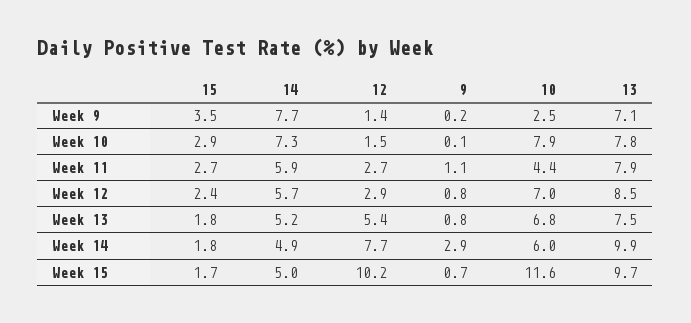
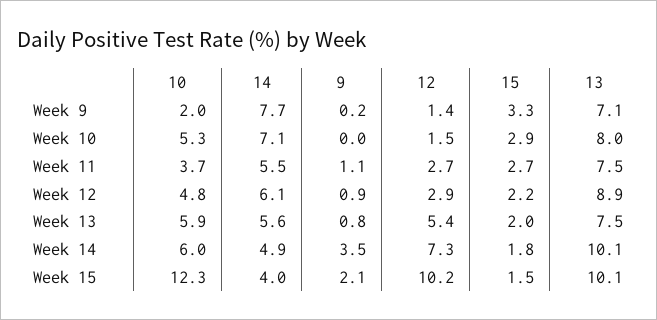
  {
    "15": {
-     "Week 9": 3.5,
+     "Week 9": 3.3,
      "Week 10": 2.9,
      "Week 11": 2.7,
-     "Week 12": 2.4,
+     "Week 12": 2.2,
-     "Week 13": 1.8,
+     "Week 13": 2,
      "Week 14": 1.8,
-     "Week 15": 1.7
+     "Week 15": 1.5
    },
    "14": {
      "Week 9": 7.7,
-     "Week 10": 7.3,
+     "Week 10": 7.1,
-     "Week 11": 5.9,
+     "Week 11": 5.5,
-     "Week 12": 5.7,
+     "Week 12": 6.1,
-     "Week 13": 5.2,
+     "Week 13": 5.6,
      "Week 14": 4.9,
-     "Week 15": 5
+     "Week 15": 4
    },
    "12": {
      "Week 9": 1.4,
      "Week 10": 1.5,
      "Week 11": 2.7,
      "Week 12": 2.9,
      "Week 13": 5.4,
-     "Week 14": 7.7,
+     "Week 14": 7.3,
      "Week 15": 10.2
    },
    "9": {
      "Week 9": 0.2,
-     "Week 10": 0.1,
+     "Week 10": 0,
      "Week 11": 1.1,
-     "Week 12": 0.8,
+     "Week 12": 0.9,
      "Week 13": 0.8,
-     "Week 14": 2.9,
+     "Week 14": 3.5,
-     "Week 15": 0.7
+     "Week 15": 2.1
    },
    "10": {
-     "Week 9": 2.5,
+     "Week 9": 2,
-     "Week 10": 7.9,
+     "Week 10": 5.3,
-     "Week 11": 4.4,
+     "Week 11": 3.7,
-     "Week 12": 7,
+     "Week 12": 4.8,
-     "Week 13": 6.8,
+     "Week 13": 5.9,
      "Week 14": 6,
-     "Week 15": 11.6
+     "Week 15": 12.3
    },
    "13": {
      "Week 9": 7.1,
-     "Week 10": 7.8,
+     "Week 10": 8,
-     "Week 11": 7.9,
+     "Week 11": 7.5,
-     "Week 12": 8.5,
+     "Week 12": 8.9,
      "Week 13": 7.5,
-     "Week 14": 9.9,
+     "Week 14": 10.1,
-     "Week 15": 9.7
+     "Week 15": 10.1
    }
  }

